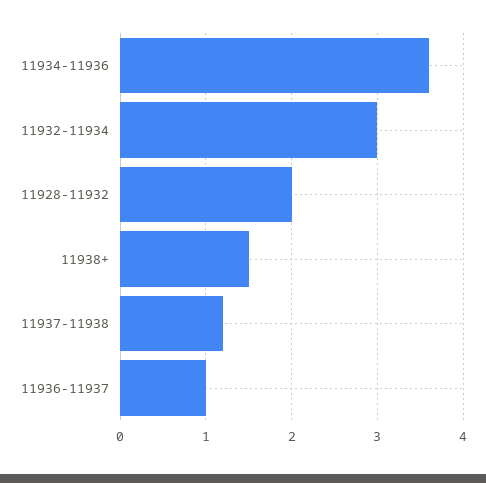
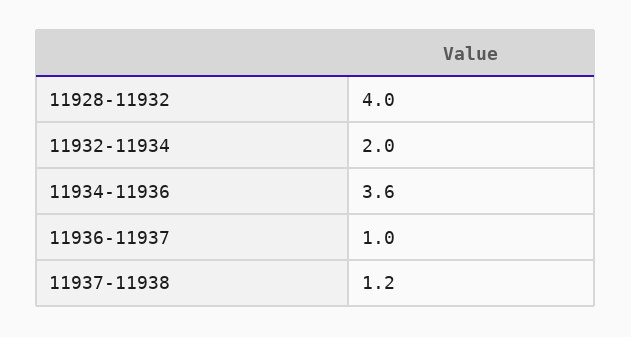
  {
    "11934-11936": 3.6,
-   "11932-11934": 3,
+   "11932-11934": 2,
-   "11928-11932": 2,
+   "11928-11932": 4,
-   "11938+": 1.5,
    "11937-11938": 1.2,
    "11936-11937": 1
  }

